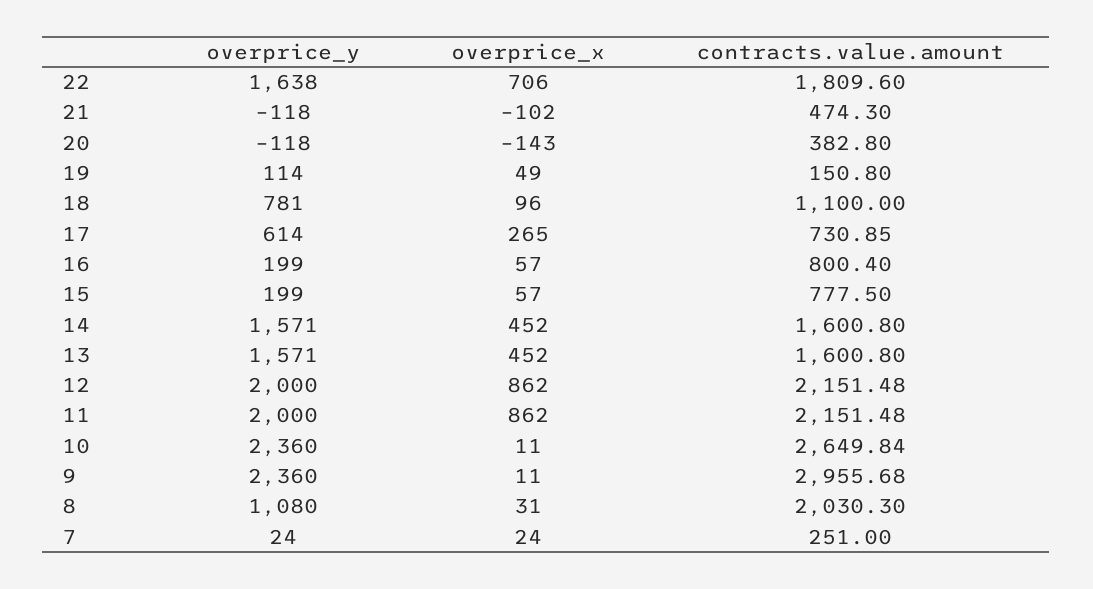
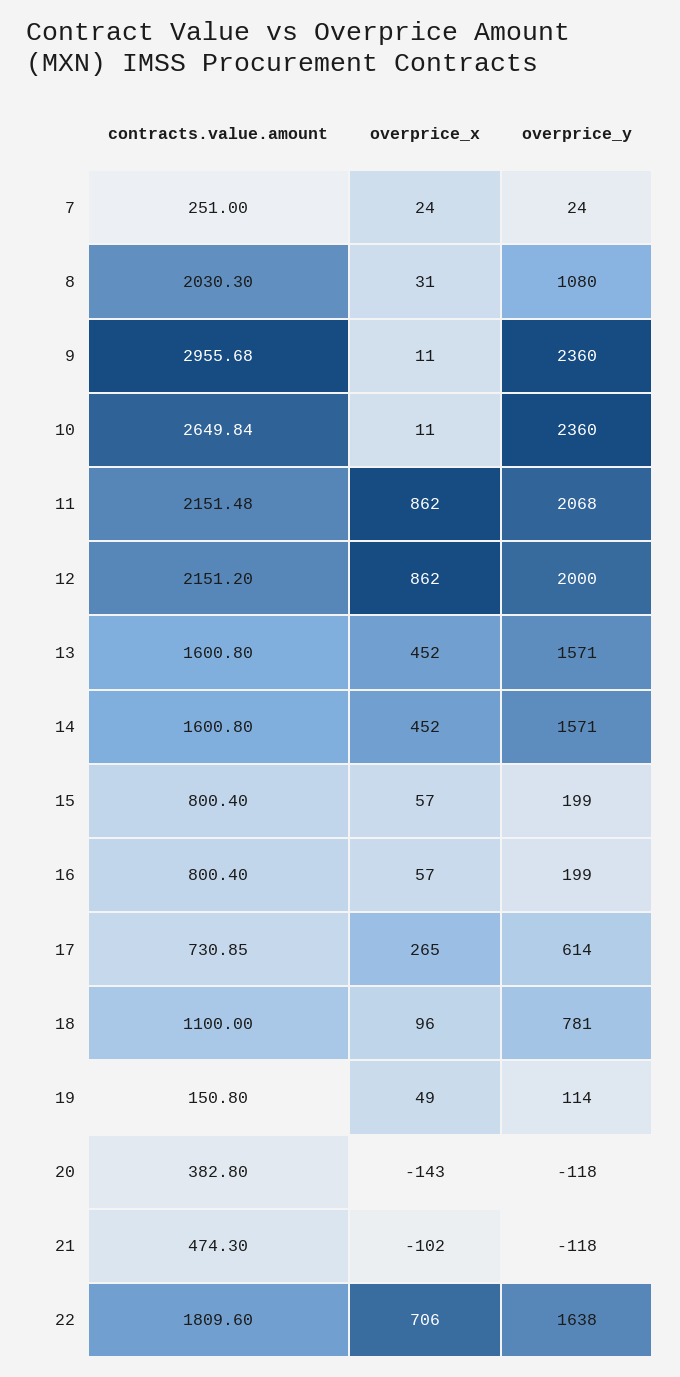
  {
    "overprice_y": {
      "22": 1638,
      "21": -118,
      "20": -118,
      "19": 114,
      "18": 781,
      "17": 614,
      "16": 199,
      "15": 199,
      "14": 1571,
      "13": 1571,
      "12": 2000,
-     "11": 2000,
+     "11": 2068,
      "10": 2360,
      "9": 2360,
      "8": 1080,
      "7": 24
    },
    "overprice_x": {
      "22": 706,
      "21": -102,
      "20": -143,
      "19": 49,
      "18": 96,
      "17": 265,
      "16": 57,
      "15": 57,
      "14": 452,
      "13": 452,
      "12": 862,
      "11": 862,
      "10": 11,
      "9": 11,
      "8": 31,
      "7": 24
    },
    "contracts.value.amount": {
      "22": 1809.6,
      "21": 474.3,
      "20": 382.8,
      "19": 150.8,
      "18": 1100,
      "17": 730.85,
      "16": 800.4,
-     "15": 777.5,
+     "15": 800.4,
      "14": 1600.8,
      "13": 1600.8,
-     "12": 2151.48,
+     "12": 2151.2,
      "11": 2151.48,
      "10": 2649.84,
      "9": 2955.68,
      "8": 2030.3,
      "7": 251
    }
  }

